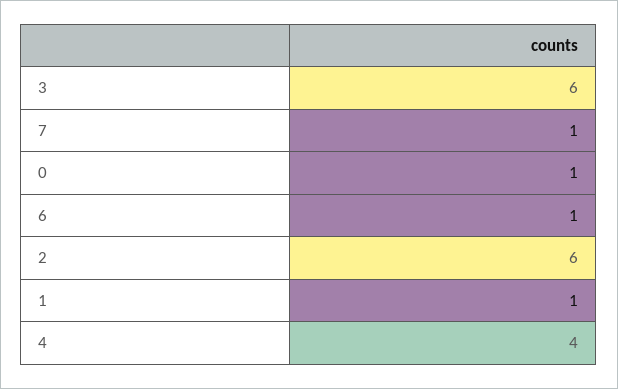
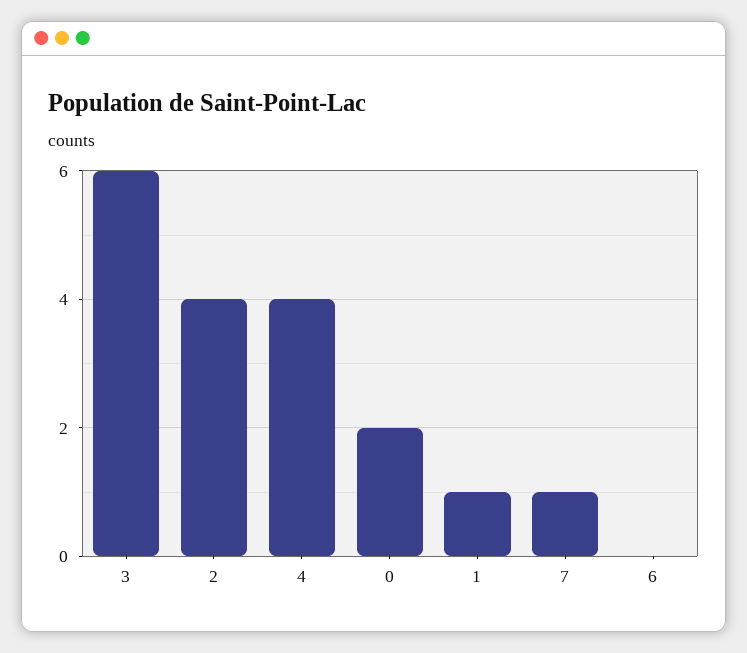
  {
    "3": 6,
    "7": 1,
-   "0": 1,
+   "0": 2,
-   "6": 1,
+   "6": 0,
-   "2": 6,
+   "2": 4,
    "1": 1,
    "4": 4
  }

